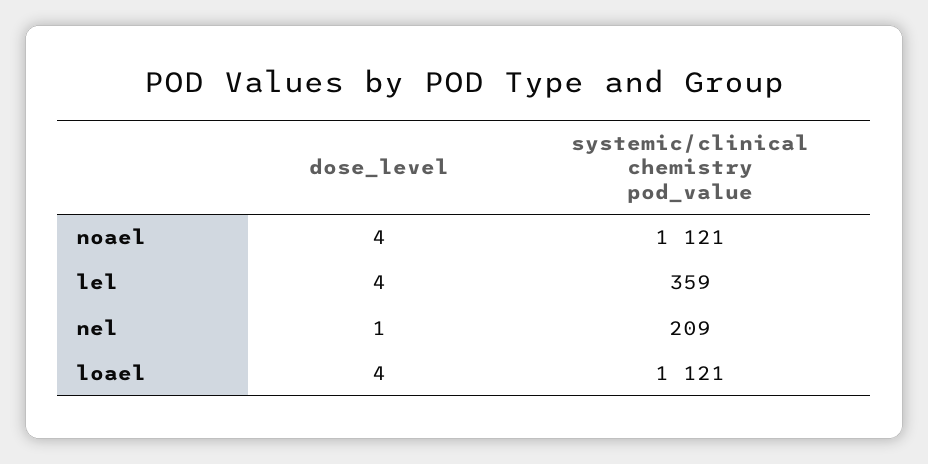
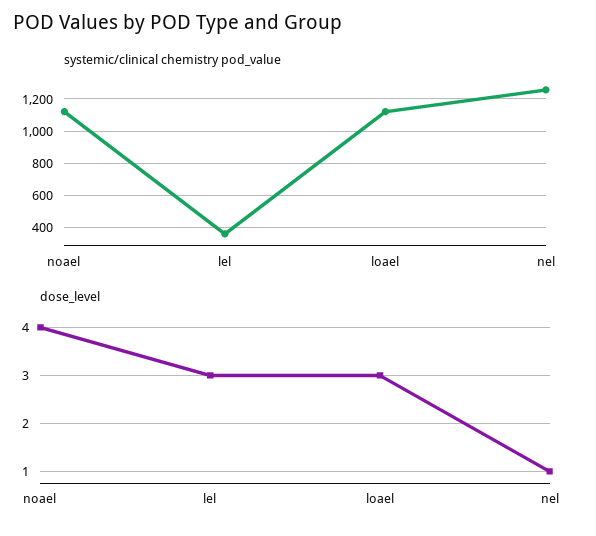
  {
    "dose_level": {
      "noael": 4,
-     "lel": 4,
+     "lel": 3,
      "nel": 1,
-     "loael": 4
+     "loael": 3
    },
    "systemic/clinical chemistry pod_value": {
      "noael": 1121,
      "lel": 359,
-     "nel": 209,
+     "nel": 1250,
      "loael": 1121
    }
  }

